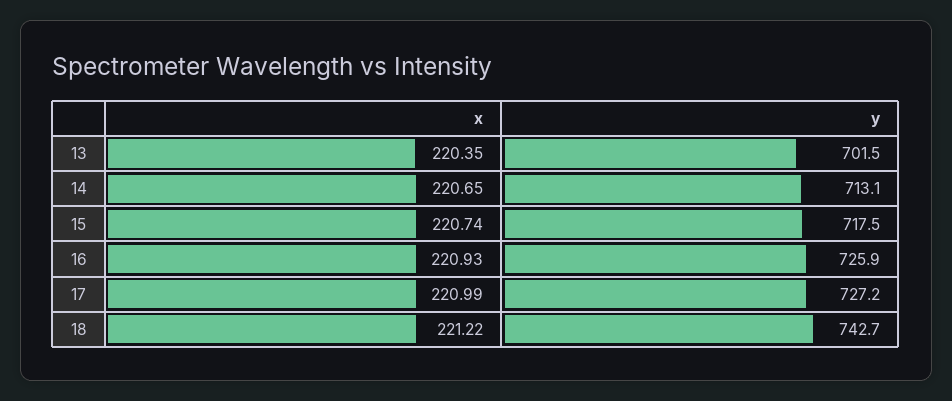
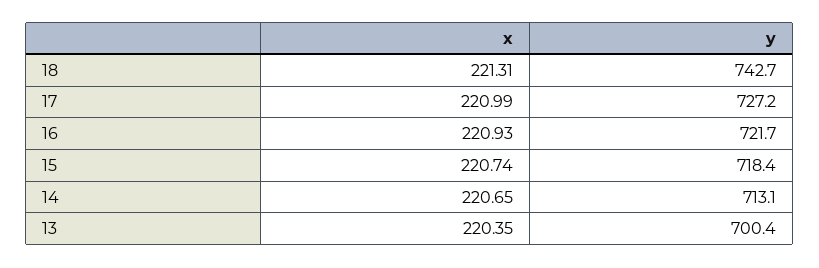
  {
    "x": {
      "13": 220.35,
      "14": 220.65,
      "15": 220.74,
      "16": 220.93,
      "17": 220.99,
-     "18": 221.22
+     "18": 221.31
    },
    "y": {
-     "13": 701.5,
+     "13": 700.4,
      "14": 713.1,
-     "15": 717.5,
+     "15": 718.4,
-     "16": 725.9,
+     "16": 721.7,
      "17": 727.2,
      "18": 742.7
    }
  }

